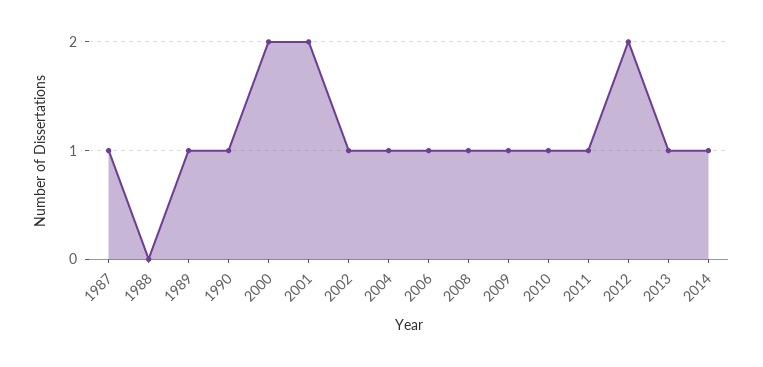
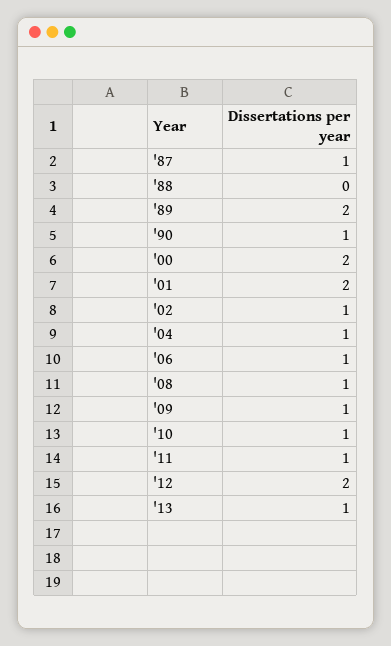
  {
    "1987": 1,
    "1988": 0,
-   "1989": 1,
+   "1989": 2,
    "1990": 1,
    "2000": 2,
    "2001": 2,
    "2002": 1,
    "2004": 1,
    "2006": 1,
    "2008": 1,
    "2009": 1,
    "2010": 1,
    "2011": 1,
    "2012": 2,
-   "2013": 1,
+   "2013": 1
-   "2014": 1
  }

